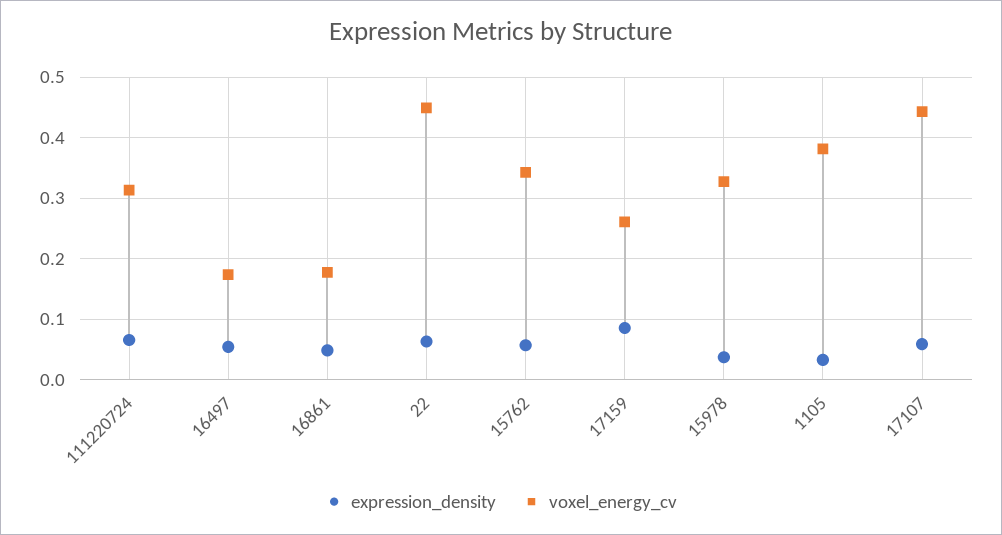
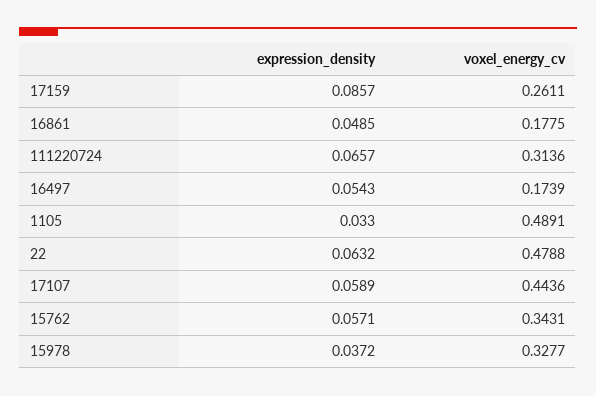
  {
    "expression_density": {
      "111220724": 0.0657,
      "16497": 0.0543,
      "16861": 0.0485,
      "22": 0.0632,
      "15762": 0.0571,
      "17159": 0.0857,
      "15978": 0.0372,
      "1105": 0.033,
      "17107": 0.0589
    },
    "voxel_energy_cv": {
      "111220724": 0.3136,
      "16497": 0.1739,
      "16861": 0.1775,
-     "22": 0.45,
+     "22": 0.4788,
      "15762": 0.3431,
      "17159": 0.2611,
      "15978": 0.3277,
-     "1105": 0.38,
+     "1105": 0.4891,
      "17107": 0.4436
    }
  }

